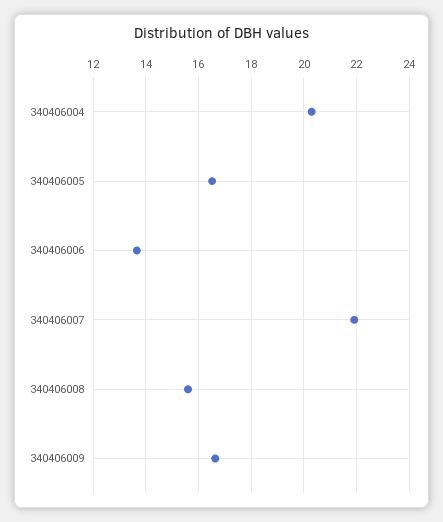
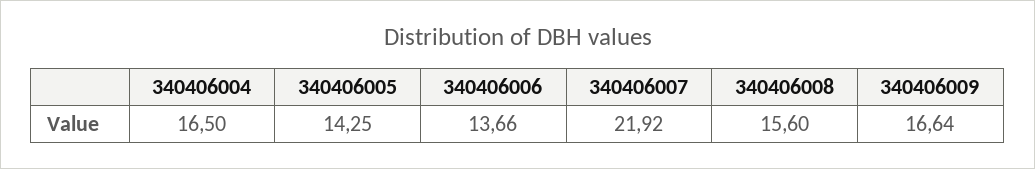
  {
-   "340406004": 20.25,
+   "340406004": 16.5,
-   "340406005": 16.5,
+   "340406005": 14.25,
    "340406006": 13.66,
    "340406007": 21.92,
    "340406008": 15.6,
    "340406009": 16.64
  }

